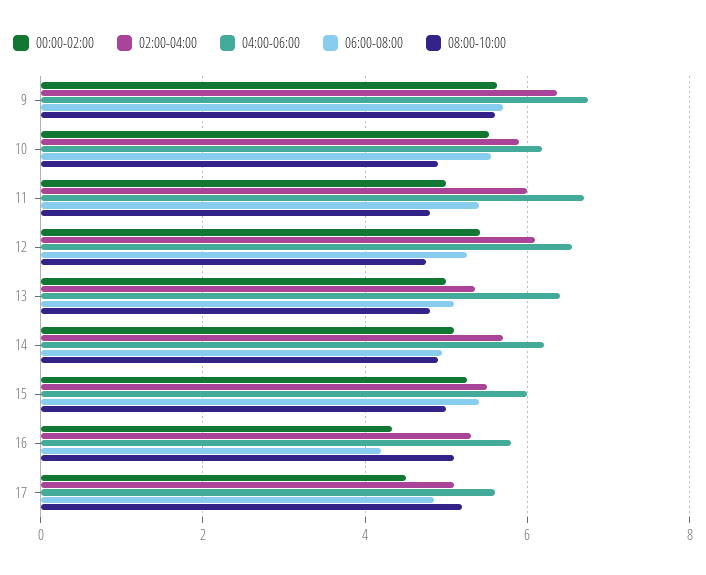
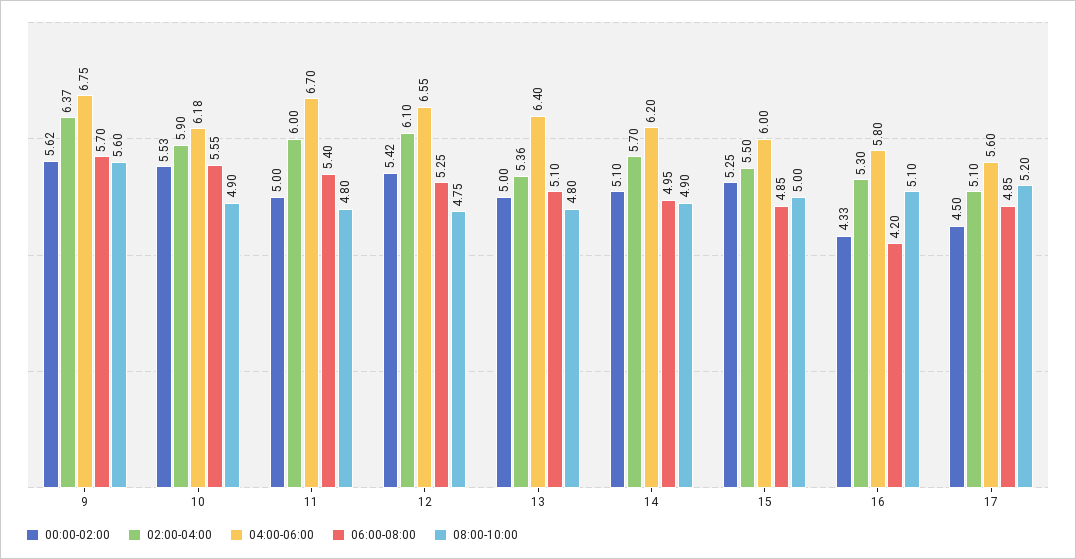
  {
    "00:00-02:00": {
      "9": 5.62,
      "10": 5.53,
      "11": 5,
      "12": 5.42,
      "13": 5,
      "14": 5.1,
      "15": 5.25,
      "16": 4.33,
      "17": 4.5
    },
    "02:00-04:00": {
      "9": 6.37,
      "10": 5.9,
      "11": 6,
      "12": 6.1,
      "13": 5.36,
      "14": 5.7,
      "15": 5.5,
      "16": 5.3,
      "17": 5.1
    },
    "04:00-06:00": {
      "9": 6.75,
      "10": 6.18,
      "11": 6.7,
      "12": 6.55,
      "13": 6.4,
      "14": 6.2,
      "15": 6,
      "16": 5.8,
      "17": 5.6
    },
    "06:00-08:00": {
      "9": 5.7,
      "10": 5.55,
      "11": 5.4,
      "12": 5.25,
      "13": 5.1,
      "14": 4.95,
-     "15": 5.4,
+     "15": 4.85,
      "16": 4.2,
      "17": 4.85
    },
    "08:00-10:00": {
      "9": 5.6,
      "10": 4.9,
      "11": 4.8,
      "12": 4.75,
      "13": 4.8,
      "14": 4.9,
      "15": 5,
      "16": 5.1,
      "17": 5.2
    }
  }

